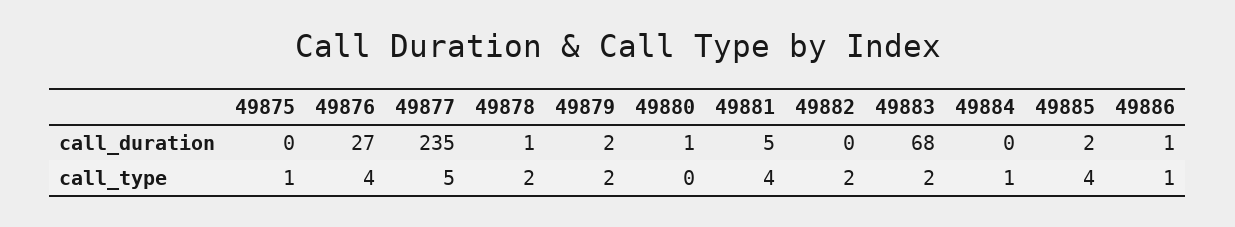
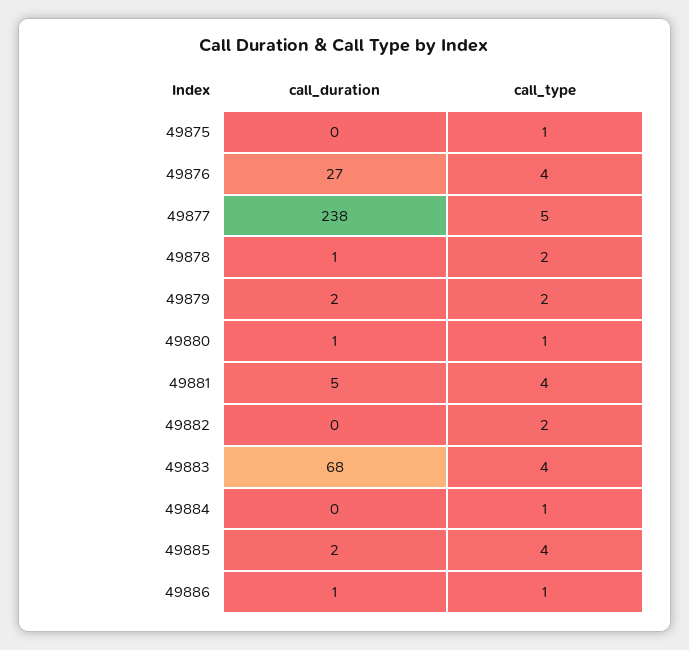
  {
    "49875": {
      "call_duration": 0,
      "call_type": 1
    },
    "49876": {
      "call_duration": 27,
      "call_type": 4
    },
    "49877": {
-     "call_duration": 235,
+     "call_duration": 238,
      "call_type": 5
    },
    "49878": {
      "call_duration": 1,
      "call_type": 2
    },
    "49879": {
      "call_duration": 2,
      "call_type": 2
    },
    "49880": {
      "call_duration": 1,
-     "call_type": 0
+     "call_type": 1
    },
    "49881": {
      "call_duration": 5,
      "call_type": 4
    },
    "49882": {
      "call_duration": 0,
      "call_type": 2
    },
    "49883": {
      "call_duration": 68,
-     "call_type": 2
+     "call_type": 4
    },
    "49884": {
      "call_duration": 0,
      "call_type": 1
    },
    "49885": {
      "call_duration": 2,
      "call_type": 4
    },
    "49886": {
      "call_duration": 1,
      "call_type": 1
    }
  }

